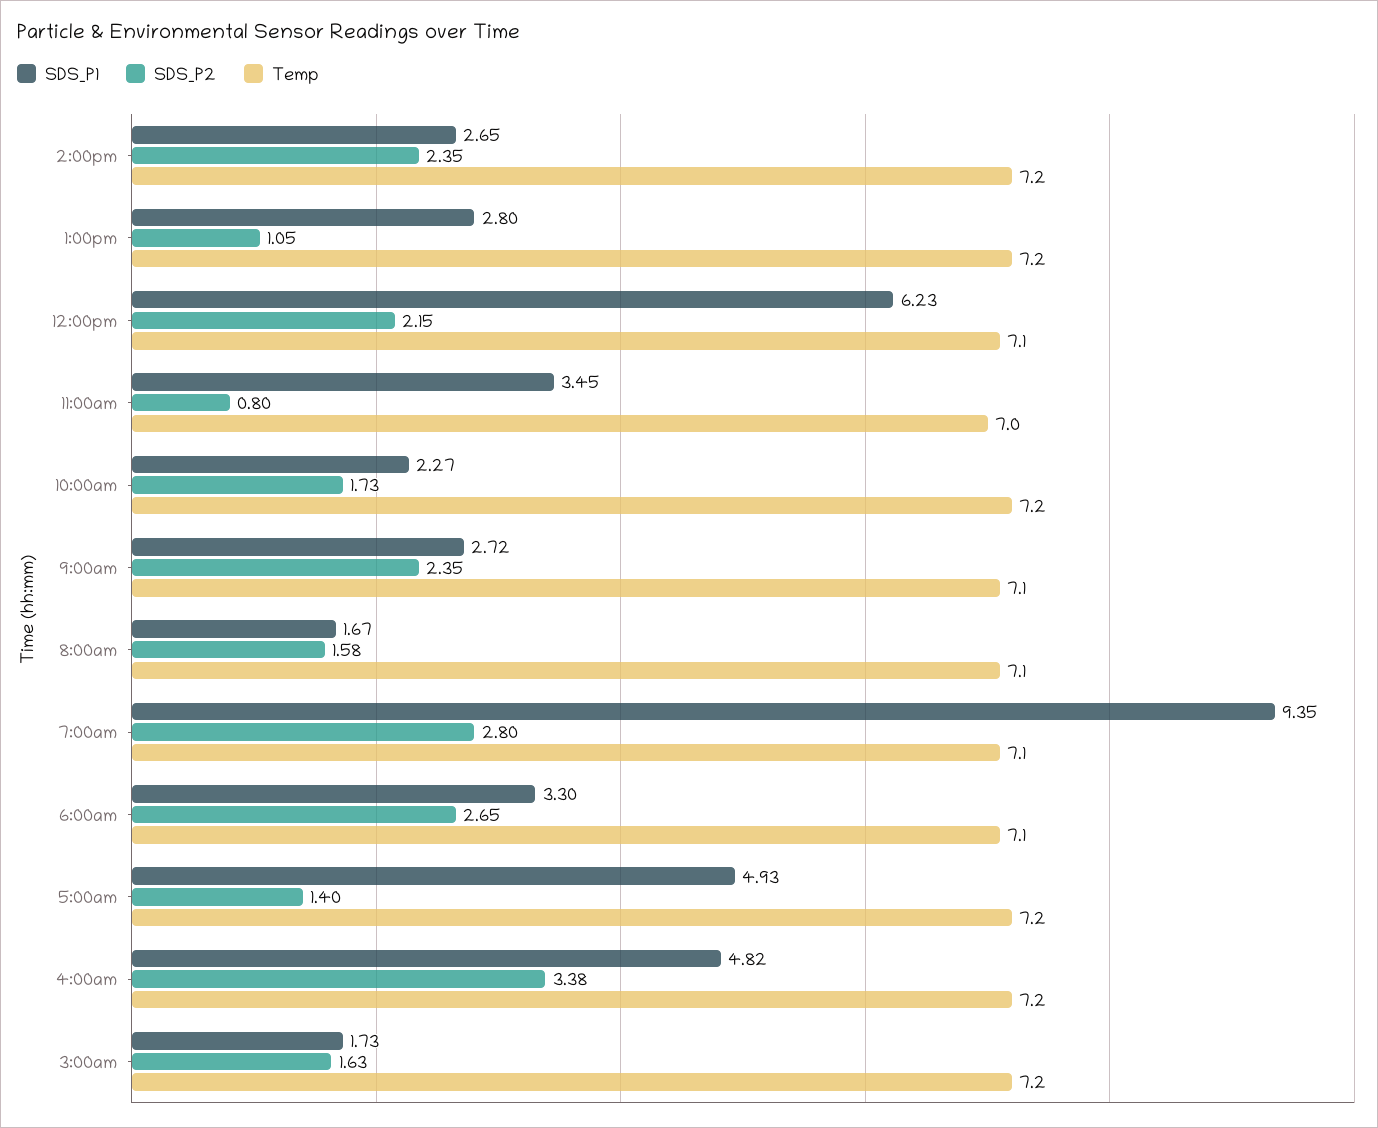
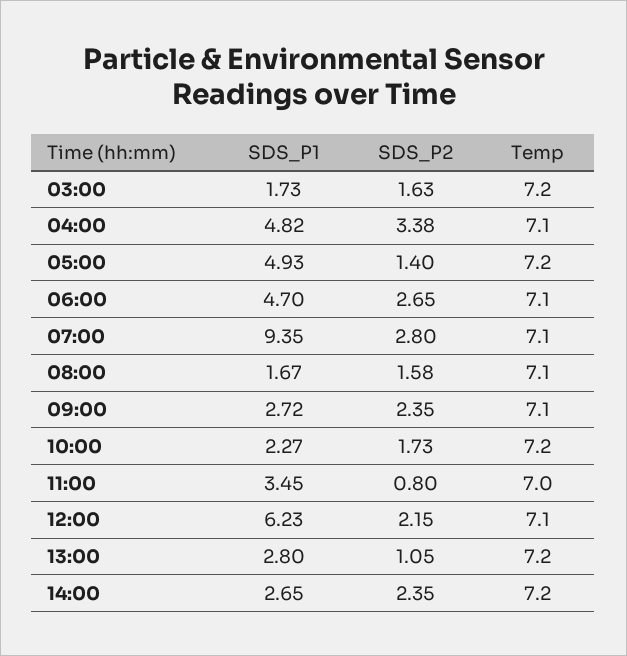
  {
    "SDS_P1": {
      "2:00pm": 2.65,
      "1:00pm": 2.8,
      "12:00pm": 6.23,
      "11:00am": 3.45,
      "10:00am": 2.27,
      "9:00am": 2.72,
      "8:00am": 1.67,
      "7:00am": 9.35,
-     "6:00am": 3.3,
+     "6:00am": 4.7,
      "5:00am": 4.93,
      "4:00am": 4.82,
      "3:00am": 1.73
    },
    "SDS_P2": {
      "2:00pm": 2.35,
      "1:00pm": 1.05,
      "12:00pm": 2.15,
      "11:00am": 0.8,
      "10:00am": 1.73,
      "9:00am": 2.35,
      "8:00am": 1.58,
      "7:00am": 2.8,
      "6:00am": 2.65,
      "5:00am": 1.4,
      "4:00am": 3.38,
      "3:00am": 1.63
    },
    "Temp": {
      "2:00pm": 7.2,
      "1:00pm": 7.2,
      "12:00pm": 7.1,
      "11:00am": 7,
      "10:00am": 7.2,
      "9:00am": 7.1,
      "8:00am": 7.1,
      "7:00am": 7.1,
      "6:00am": 7.1,
      "5:00am": 7.2,
-     "4:00am": 7.2,
+     "4:00am": 7.1,
      "3:00am": 7.2
    }
  }

